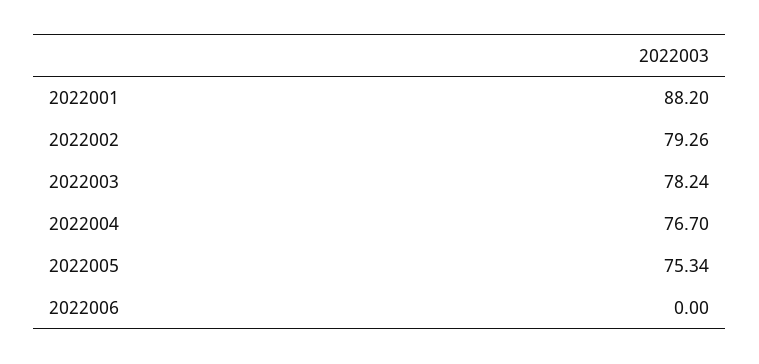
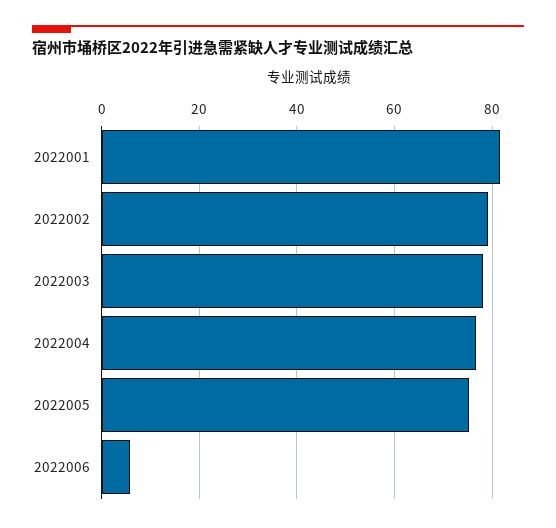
  {
-   "2022001": 88.2,
+   "2022001": 82,
    "2022002": 79.26,
    "2022003": 78.24,
    "2022004": 76.7,
    "2022005": 75.34,
-   "2022006": 0
+   "2022006": 6
  }

